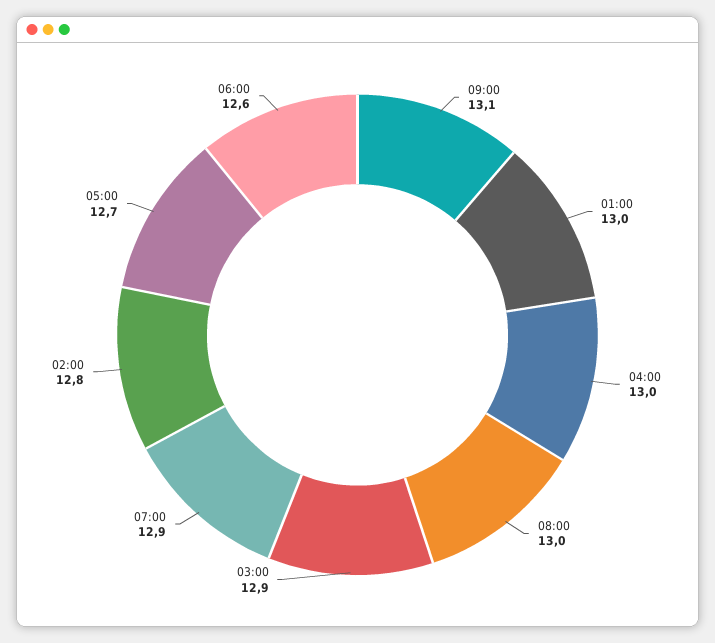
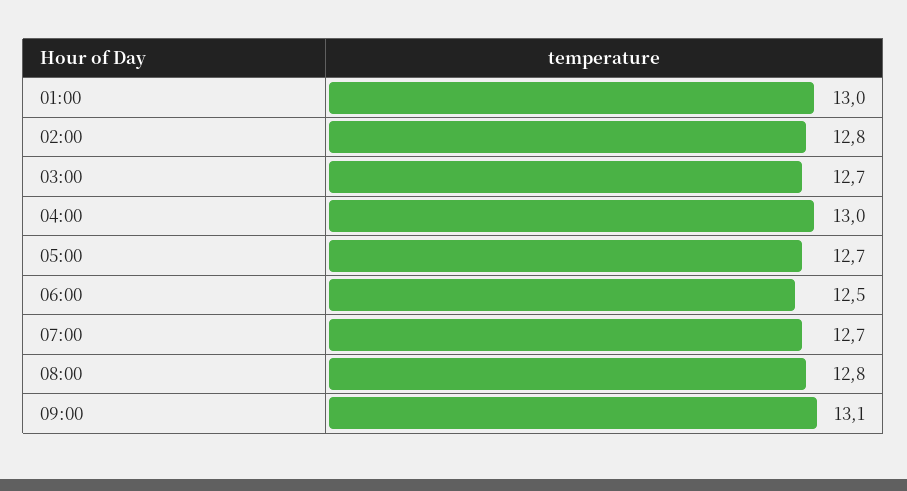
  {
    "09:00": 13.1,
    "01:00": 13,
    "04:00": 13,
-   "08:00": 13,
+   "08:00": 12.8,
-   "03:00": 12.9,
+   "03:00": 12.7,
-   "07:00": 12.9,
+   "07:00": 12.7,
    "02:00": 12.8,
    "05:00": 12.7,
-   "06:00": 12.6
+   "06:00": 12.5
  }

